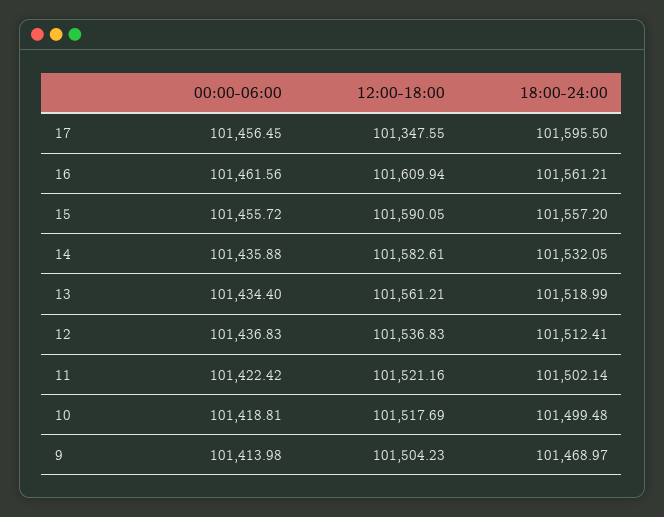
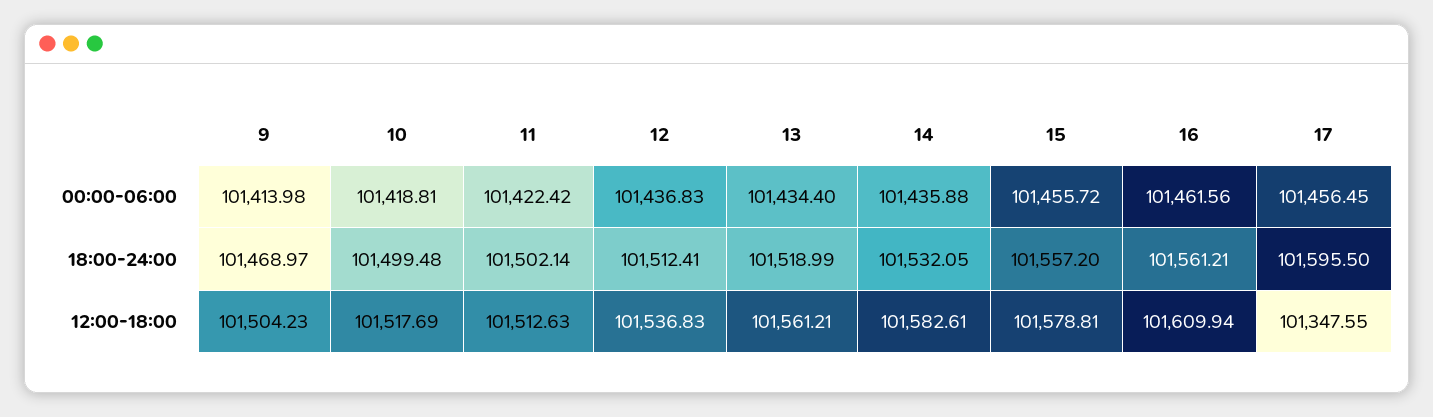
  {
    "00:00-06:00": {
      "17": 101456.45,
      "16": 101461.56,
      "15": 101455.72,
      "14": 101435.88,
      "13": 101434.4,
      "12": 101436.83,
      "11": 101422.42,
      "10": 101418.81,
      "9": 101413.98
    },
    "12:00-18:00": {
      "17": 101347.55,
      "16": 101609.94,
-     "15": 101590.05,
+     "15": 101578.81,
      "14": 101582.61,
      "13": 101561.21,
      "12": 101536.83,
-     "11": 101521.16,
+     "11": 101512.63,
      "10": 101517.69,
      "9": 101504.23
    },
    "18:00-24:00": {
      "17": 101595.5,
      "16": 101561.21,
      "15": 101557.2,
      "14": 101532.05,
      "13": 101518.99,
      "12": 101512.41,
      "11": 101502.14,
      "10": 101499.48,
      "9": 101468.97
    }
  }

